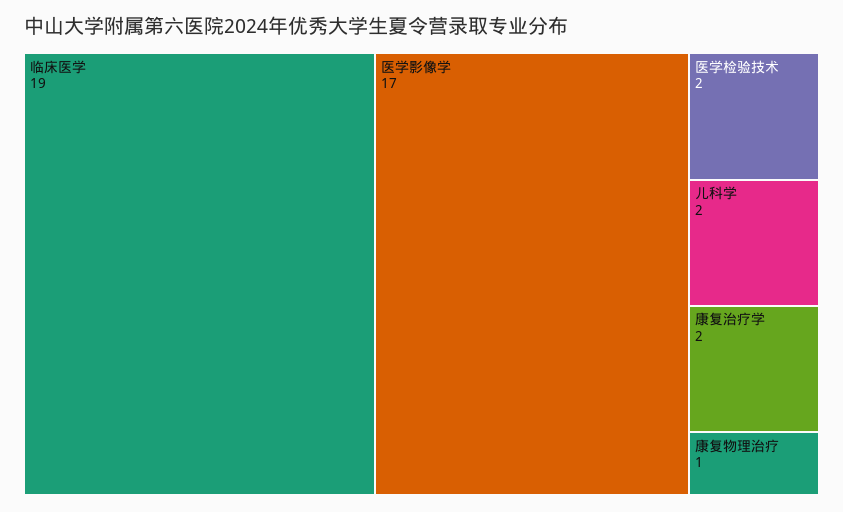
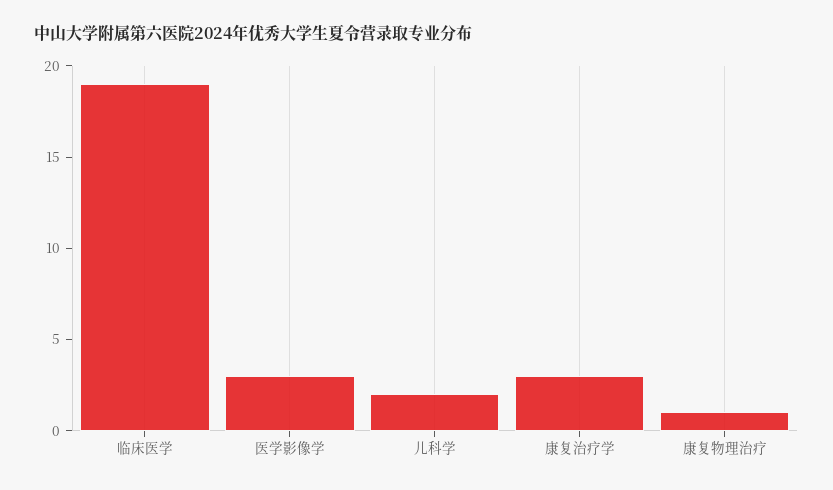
  {
    "临床医学": 19,
-   "医学影像学": 17,
+   "医学影像学": 3,
-   "医学检验技术": 2,
    "儿科学": 2,
-   "康复治疗学": 2,
+   "康复治疗学": 3,
    "康复物理治疗": 1
  }

